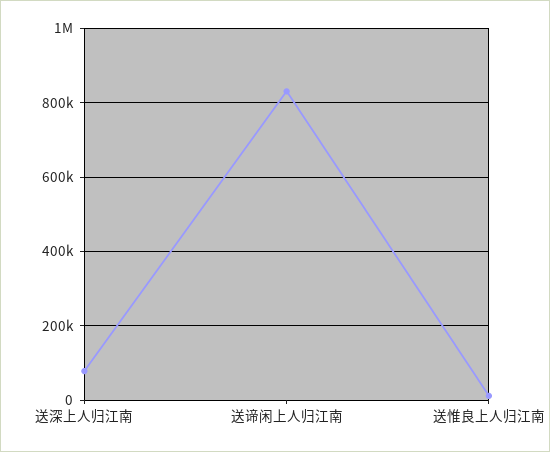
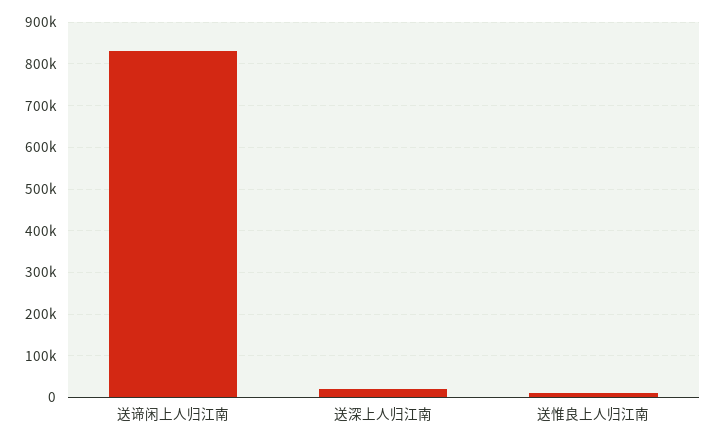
  {
-   "送深上人归江南": 80000,
+   "送深上人归江南": 20000,
    "送谛闲上人归江南": 840000,
    "送惟良上人归江南": 20000
  }

